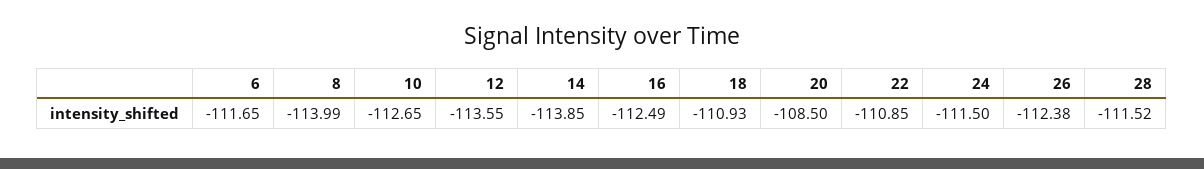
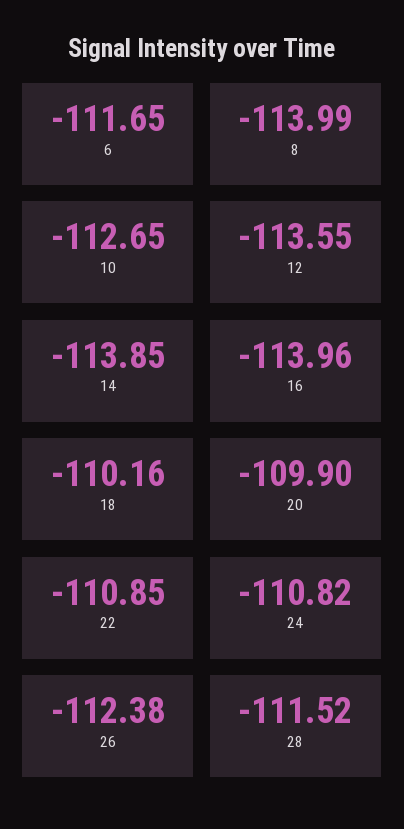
  {
    "6": -111.65,
    "8": -113.99,
    "10": -112.65,
    "12": -113.55,
    "14": -113.85,
-   "16": -112.49,
+   "16": -113.96,
-   "18": -110.93,
+   "18": -110.16,
-   "20": -108.5,
+   "20": -109.9,
    "22": -110.85,
-   "24": -111.5,
+   "24": -110.82,
    "26": -112.38,
    "28": -111.52
  }

